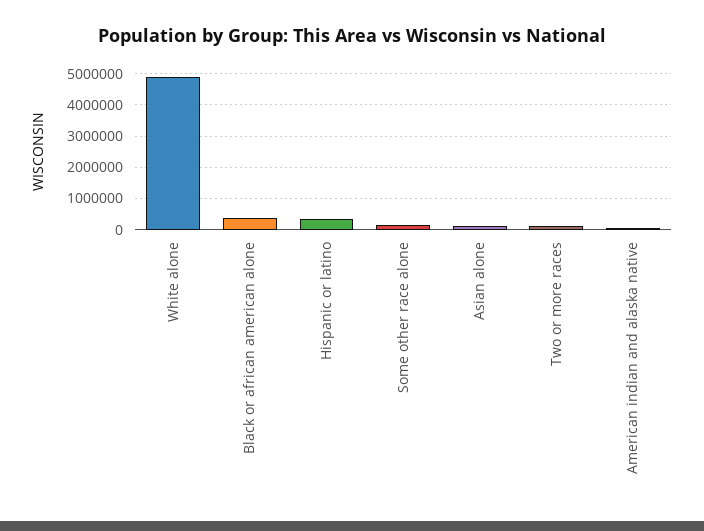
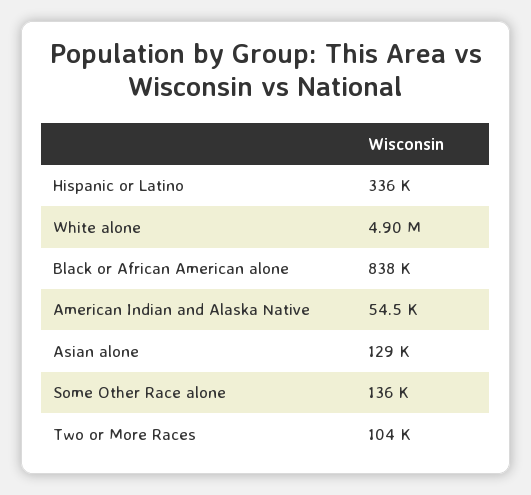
  {
    "White alone": 4900000,
-   "Black or african american alone": 400000,
+   "Black or african american alone": 838000,
    "Hispanic or latino": 336000,
    "Some other race alone": 136000,
    "Asian alone": 129000,
    "Two or more races": 104000,
    "American indian and alaska native": 54500
  }

